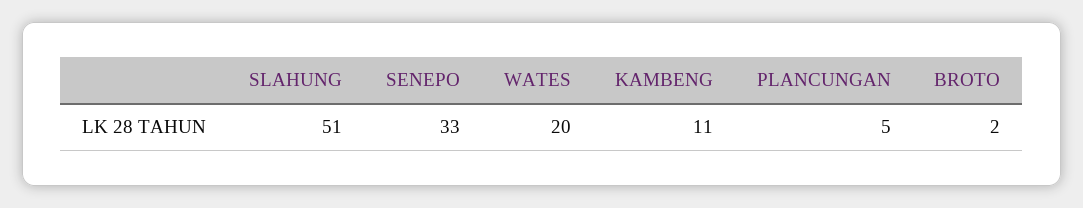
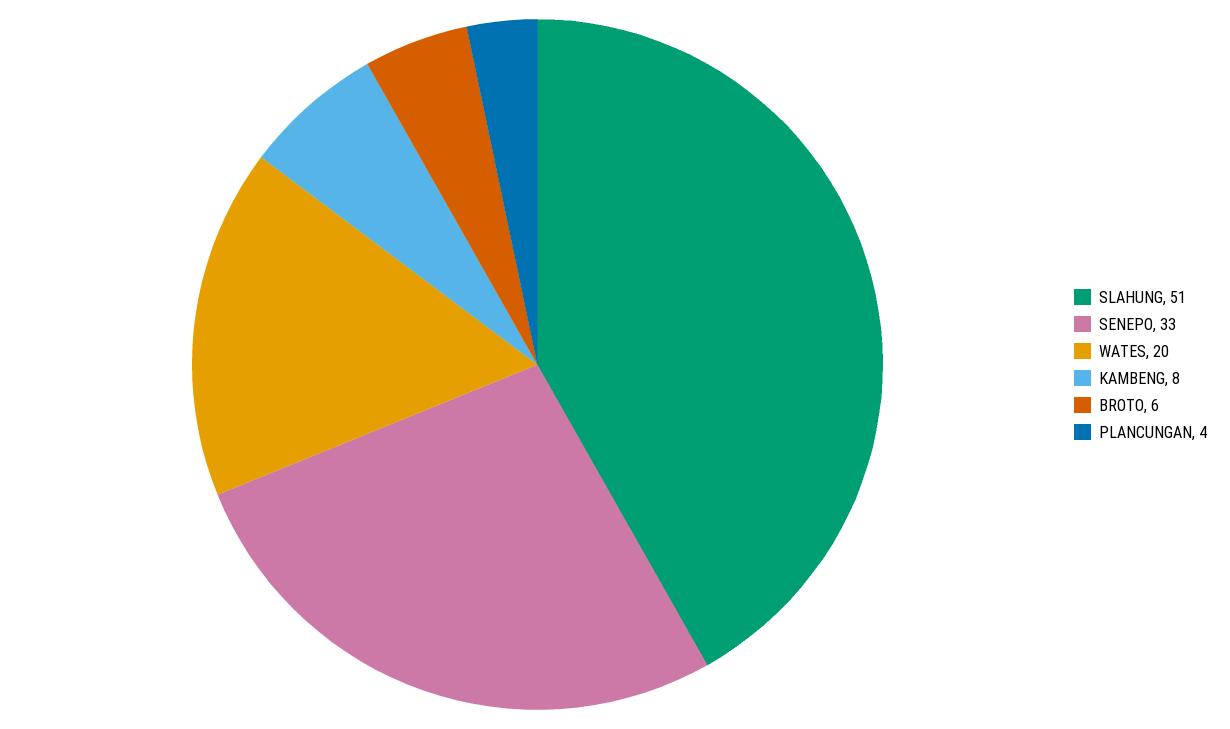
  {
    "SLAHUNG": 51,
    "SENEPO": 33,
    "WATES": 20,
-   "KAMBENG": 11,
+   "KAMBENG": 8,
-   "PLANCUNGAN": 5,
+   "PLANCUNGAN": 4,
-   "BROTO": 2
+   "BROTO": 6
  }

